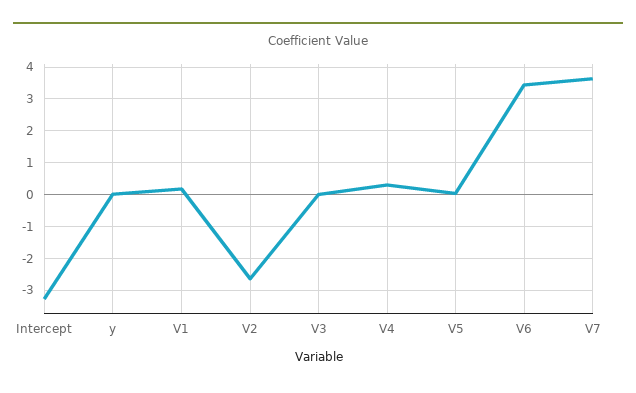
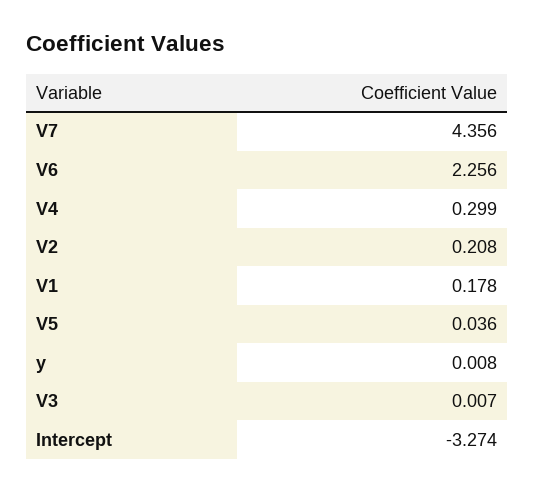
  {
    "Intercept": -3.274,
    "y": 0.008,
    "V1": 0.178,
-   "V2": -2.6,
+   "V2": 0.208,
    "V3": 0.007,
    "V4": 0.299,
    "V5": 0.036,
-   "V6": 3.4,
+   "V6": 2.256,
-   "V7": 3.6
+   "V7": 4.356
  }

